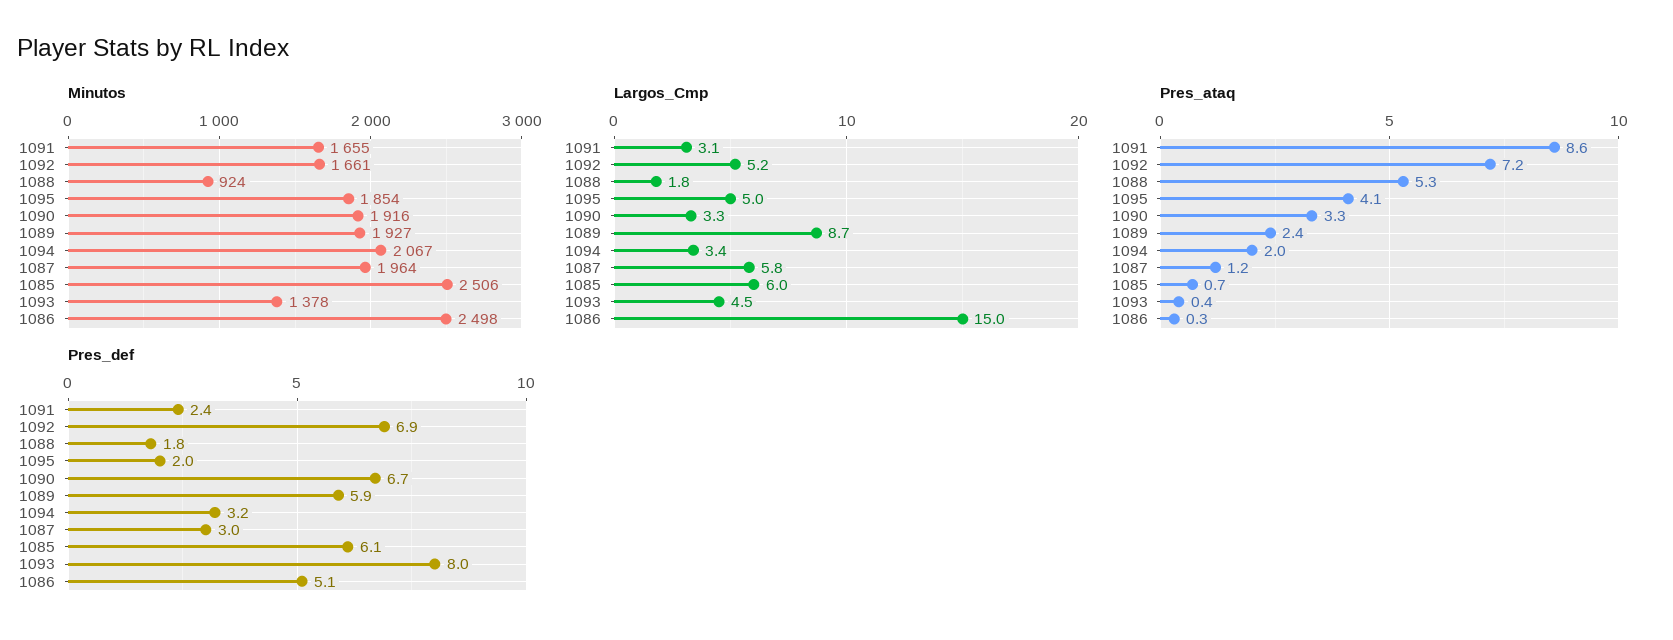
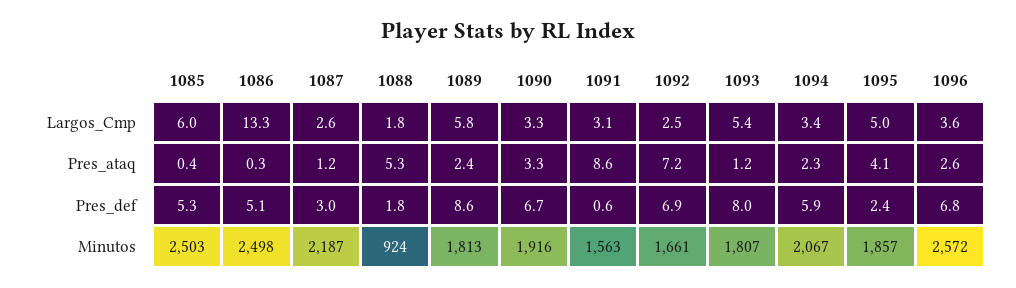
  {
    "Minutos": {
-     "1091": 1655,
+     "1091": 1563,
      "1092": 1661,
      "1088": 924,
-     "1095": 1854,
+     "1095": 1857,
      "1090": 1916,
-     "1089": 1927,
+     "1089": 1813,
      "1094": 2067,
-     "1087": 1964,
+     "1087": 2187,
-     "1085": 2506,
+     "1085": 2503,
-     "1093": 1378,
+     "1093": 1807,
-     "1086": 2498
+     "1086": 2498,
+     "1096": 2572
    },
    "Largos_Cmp": {
      "1091": 3.1,
-     "1092": 5.2,
+     "1092": 2.5,
      "1088": 1.8,
      "1095": 5,
      "1090": 3.3,
-     "1089": 8.7,
+     "1089": 5.8,
      "1094": 3.4,
-     "1087": 5.8,
+     "1087": 2.6,
      "1085": 6,
-     "1093": 4.5,
+     "1093": 5.4,
-     "1086": 15
+     "1086": 13.3,
+     "1096": 3.6
    },
    "Pres_ataq": {
      "1091": 8.6,
      "1092": 7.2,
      "1088": 5.3,
      "1095": 4.1,
      "1090": 3.3,
      "1089": 2.4,
-     "1094": 2,
+     "1094": 2.3,
      "1087": 1.2,
-     "1085": 0.7,
+     "1085": 0.4,
-     "1093": 0.4,
+     "1093": 1.2,
-     "1086": 0.3
+     "1086": 0.3,
+     "1096": 2.6
    },
    "Pres_def": {
-     "1091": 2.4,
+     "1091": 0.6,
      "1092": 6.9,
      "1088": 1.8,
-     "1095": 2,
+     "1095": 2.4,
      "1090": 6.7,
-     "1089": 5.9,
+     "1089": 8.6,
-     "1094": 3.2,
+     "1094": 5.9,
      "1087": 3,
-     "1085": 6.1,
+     "1085": 5.3,
      "1093": 8,
-     "1086": 5.1
+     "1086": 5.1,
+     "1096": 6.8
    }
  }

